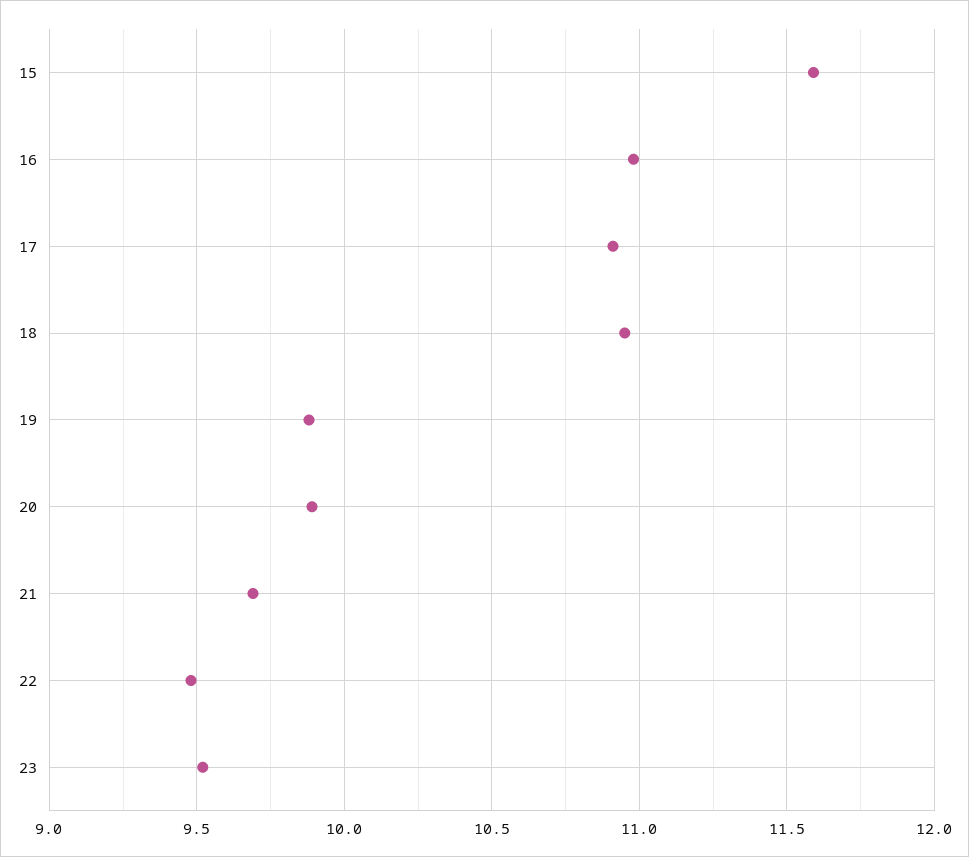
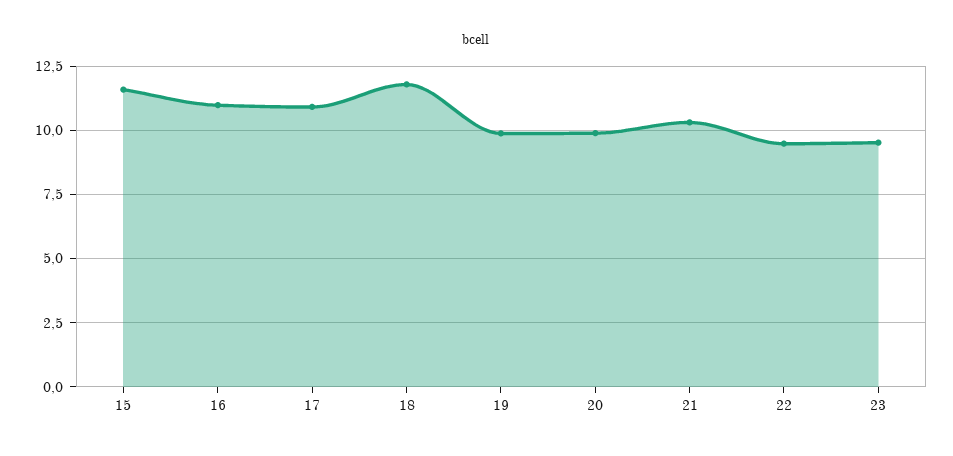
  {
    "15": 11.6,
    "16": 11,
    "17": 10.9,
-   "18": 10.95,
+   "18": 11.75,
    "19": 9.9,
    "20": 9.9,
-   "21": 9.7,
+   "21": 10.25,
    "22": 9.5,
    "23": 9.5
  }

